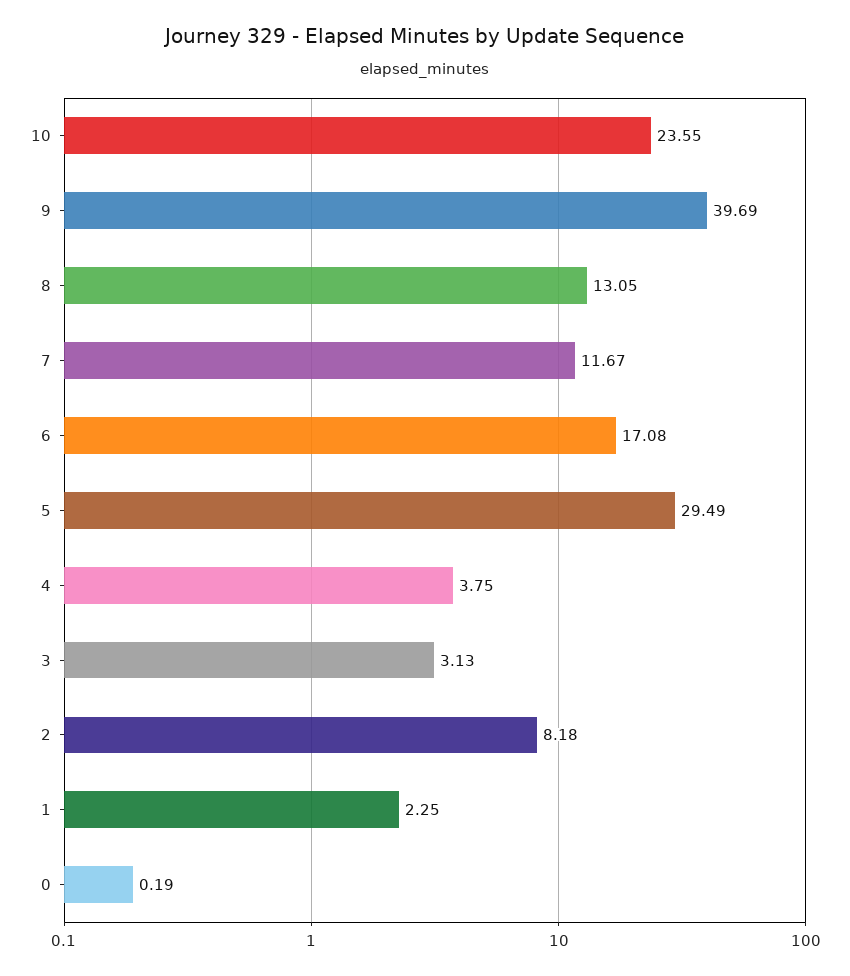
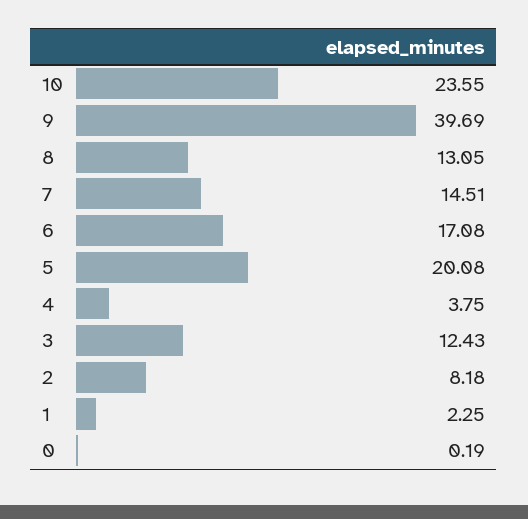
  {
    "10": 23.55,
    "9": 39.69,
    "8": 13.05,
-   "7": 11.67,
+   "7": 14.51,
    "6": 17.08,
-   "5": 29.49,
+   "5": 20.08,
    "4": 3.75,
-   "3": 3.13,
+   "3": 12.43,
    "2": 8.18,
    "1": 2.25,
    "0": 0.19
  }

